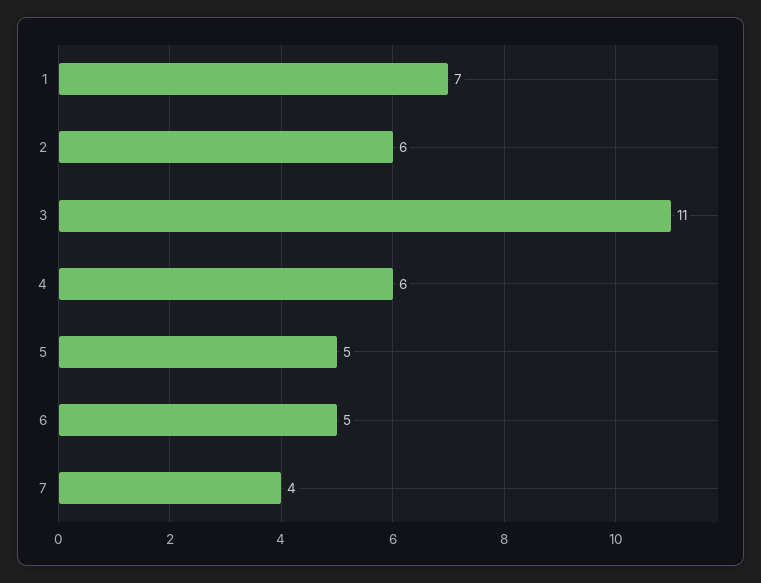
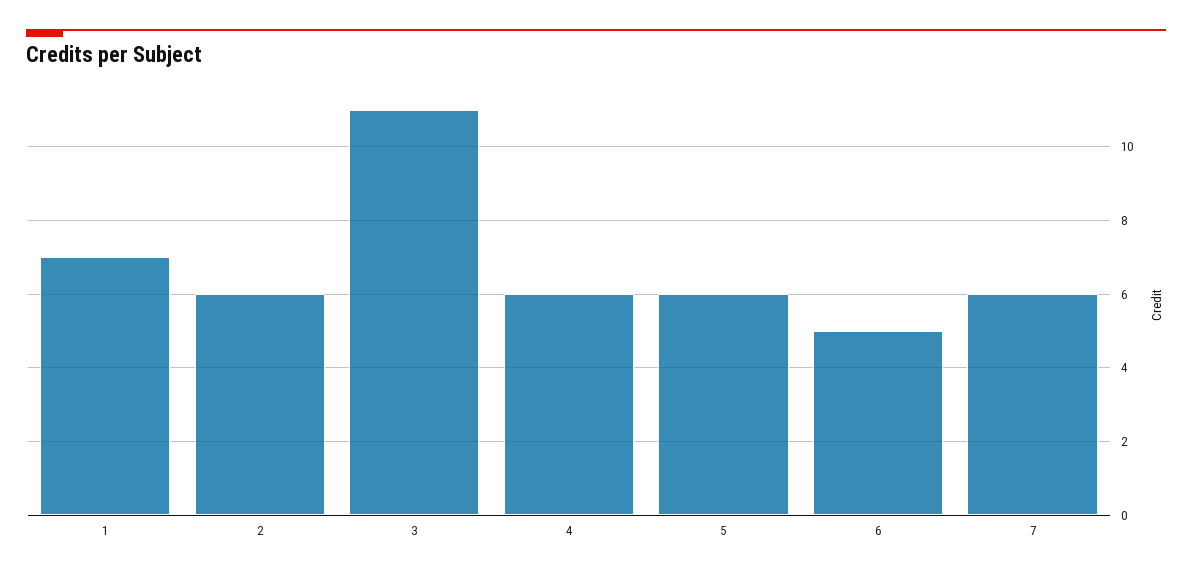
  {
    "1": 7,
    "2": 6,
    "3": 11,
    "4": 6,
-   "5": 5,
+   "5": 6,
    "6": 5,
-   "7": 4
+   "7": 6
  }

